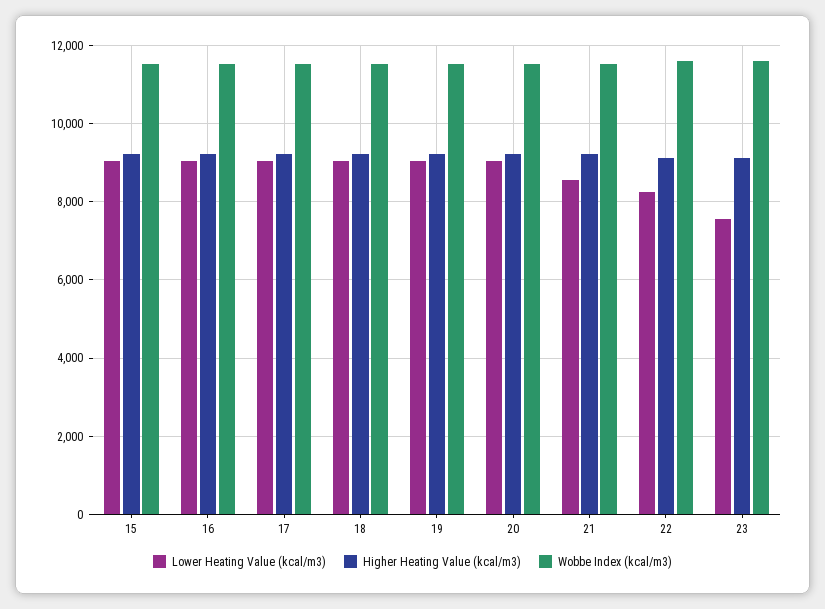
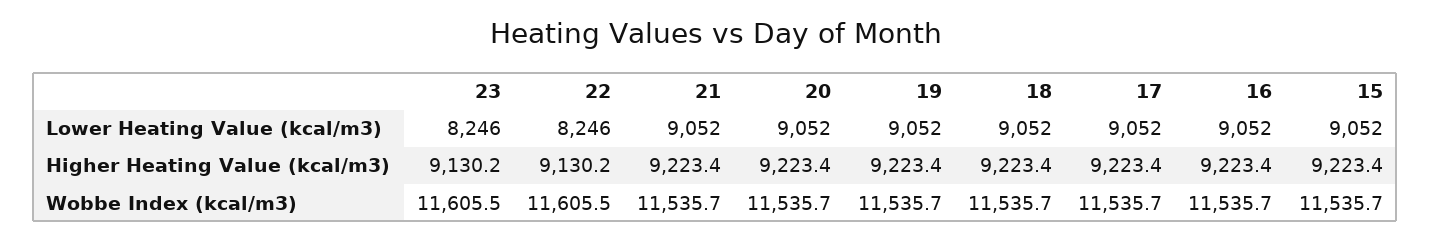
  {
    "Lower Heating Value (kcal/m3)": {
      "15": 9052,
      "16": 9052,
      "17": 9052,
      "18": 9052,
      "19": 9052,
      "20": 9052,
-     "21": 8600,
+     "21": 9052,
      "22": 8246,
-     "23": 7600
+     "23": 8246
    },
    "Higher Heating Value (kcal/m3)": {
      "15": 9223.4,
      "16": 9223.4,
      "17": 9223.4,
      "18": 9223.4,
      "19": 9223.4,
      "20": 9223.4,
      "21": 9223.4,
      "22": 9130.2,
      "23": 9130.2
    },
    "Wobbe Index (kcal/m3)": {
      "15": 11535.7,
      "16": 11535.7,
      "17": 11535.7,
      "18": 11535.7,
      "19": 11535.7,
      "20": 11535.7,
      "21": 11535.7,
      "22": 11605.5,
      "23": 11605.5
    }
  }

